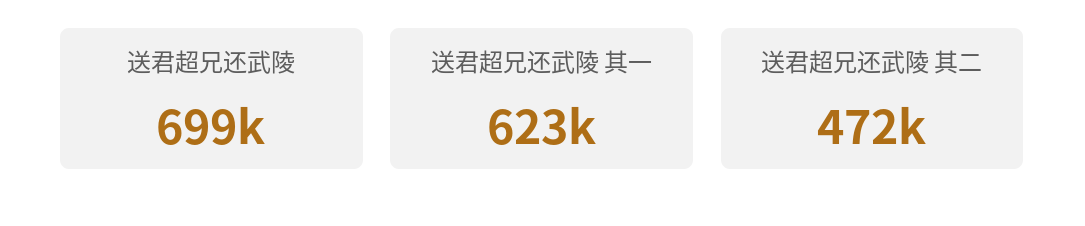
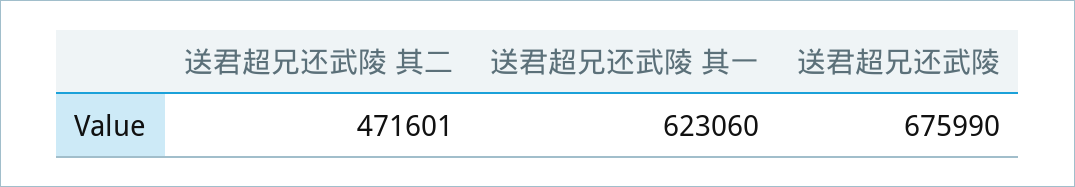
  {
-   "送君超兄还武陵": 699000,
+   "送君超兄还武陵": 675990,
    "送君超兄还武陵 其一": 623060,
    "送君超兄还武陵 其二": 471601
  }

